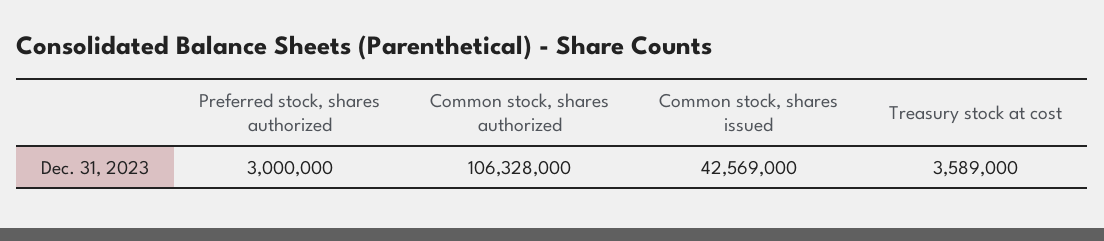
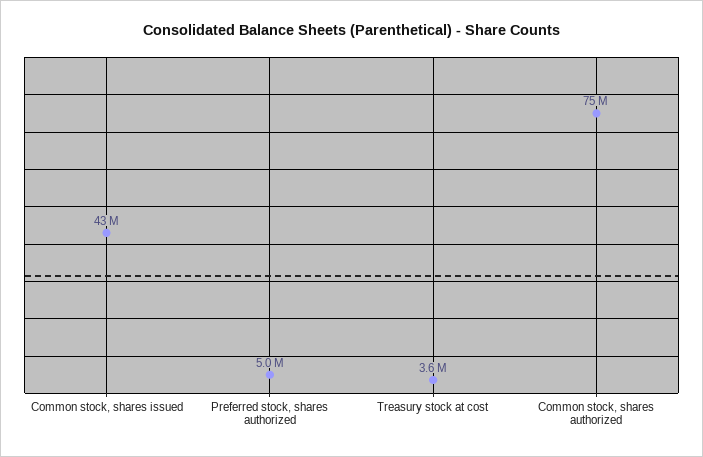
  {
-   "Preferred stock, shares authorized": 3000000,
+   "Preferred stock, shares authorized": 5000000,
-   "Common stock, shares authorized": 106328000,
+   "Common stock, shares authorized": 75000000,
    "Common stock, shares issued": 42569000,
    "Treasury stock at cost": 3589000
  }

